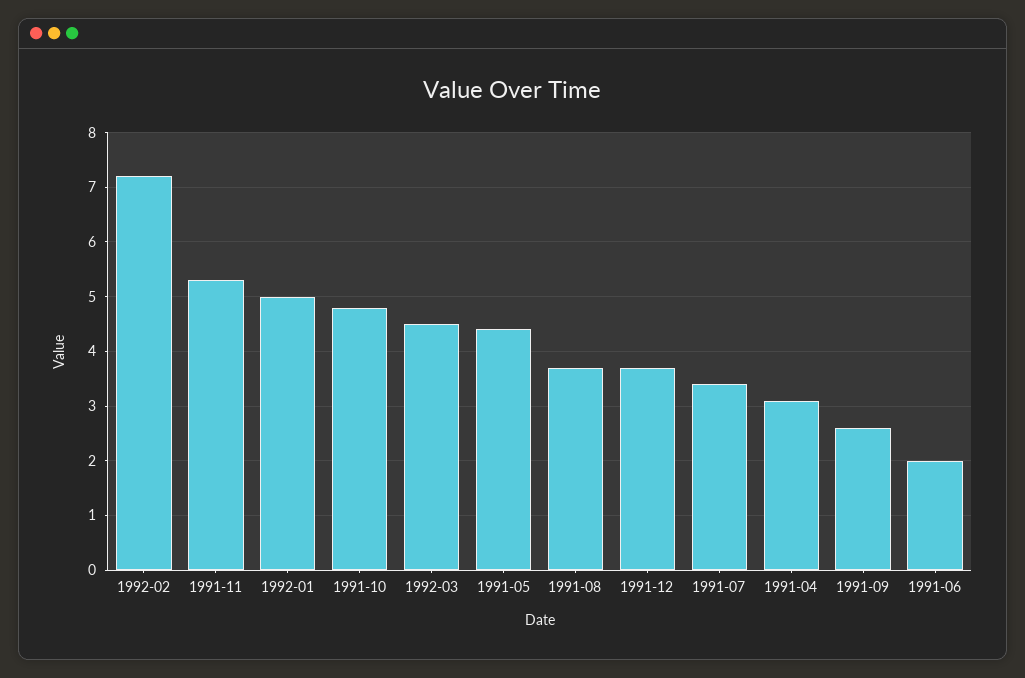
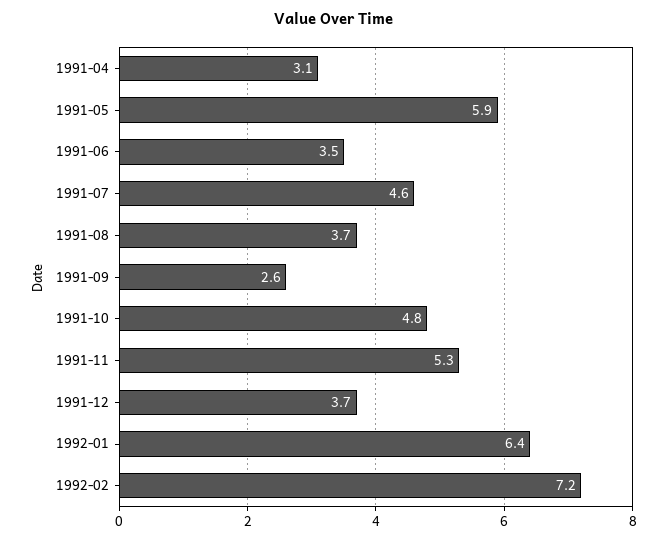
  {
    "1992-02": 7.2,
    "1991-11": 5.3,
-   "1992-01": 5,
+   "1992-01": 6.4,
    "1991-10": 4.8,
-   "1992-03": 4.5,
-   "1991-05": 4.5,
+   "1991-05": 5.9,
    "1991-08": 3.7,
    "1991-12": 3.7,
-   "1991-07": 3.5,
+   "1991-07": 4.6,
    "1991-04": 3.1,
    "1991-09": 2.6,
-   "1991-06": 2
+   "1991-06": 3.5
  }

